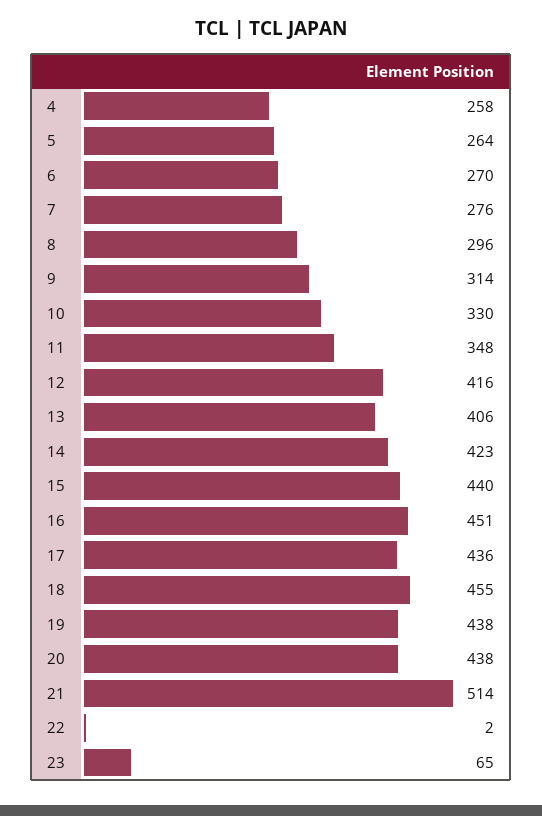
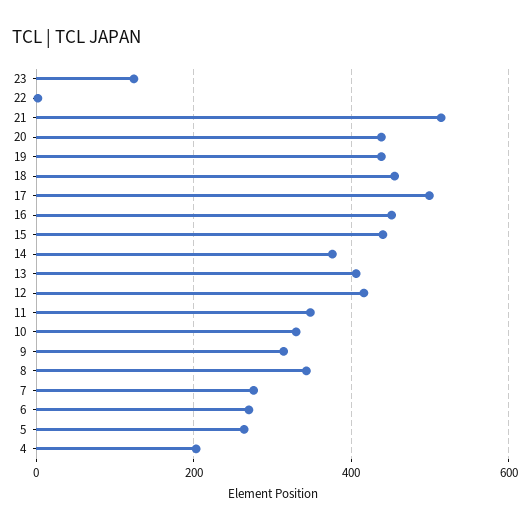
  {
-   "4": 258,
+   "4": 200,
    "5": 264,
    "6": 270,
    "7": 276,
-   "8": 296,
+   "8": 340,
    "9": 314,
    "10": 330,
    "11": 348,
    "12": 416,
    "13": 406,
-   "14": 423,
+   "14": 380,
    "15": 440,
    "16": 451,
-   "17": 436,
+   "17": 500,
    "18": 455,
    "19": 438,
    "20": 438,
    "21": 514,
    "22": 2,
-   "23": 65
+   "23": 120
  }

